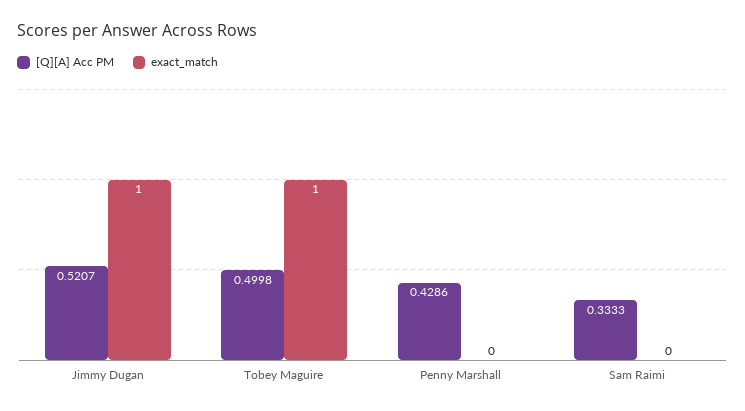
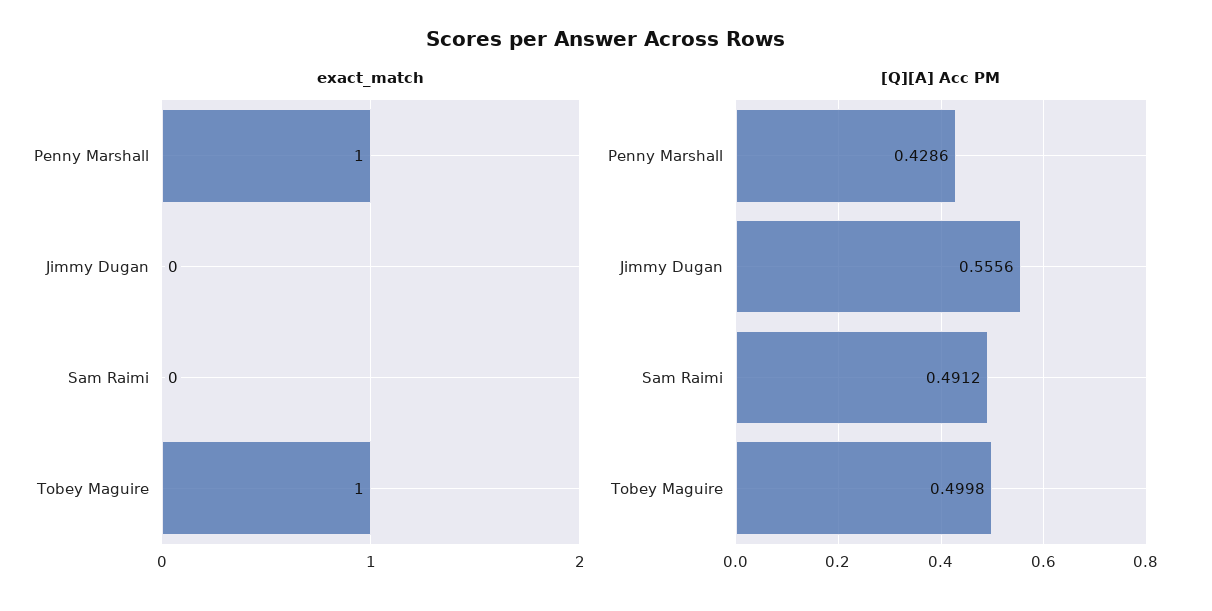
  {
    "[Q][A] Acc PM": {
-     "Jimmy Dugan": 0.5207,
+     "Jimmy Dugan": 0.5556,
      "Tobey Maguire": 0.4998,
      "Penny Marshall": 0.4286,
-     "Sam Raimi": 0.3333
+     "Sam Raimi": 0.4912
    },
    "exact_match": {
-     "Jimmy Dugan": 1,
+     "Jimmy Dugan": 0,
      "Tobey Maguire": 1,
-     "Penny Marshall": 0,
+     "Penny Marshall": 1,
      "Sam Raimi": 0
    }
  }

